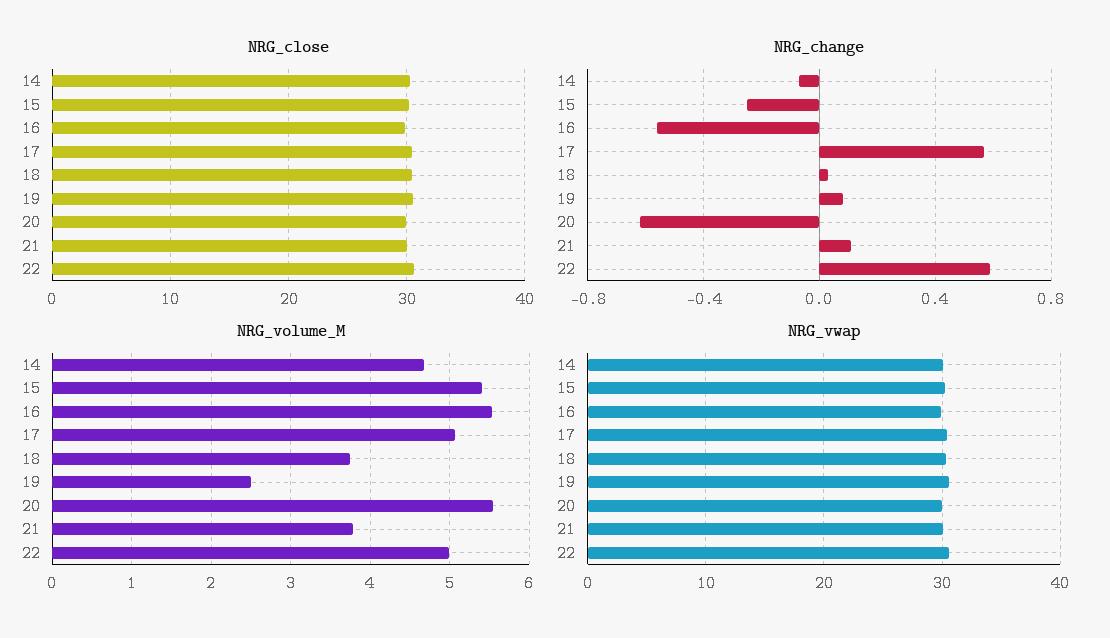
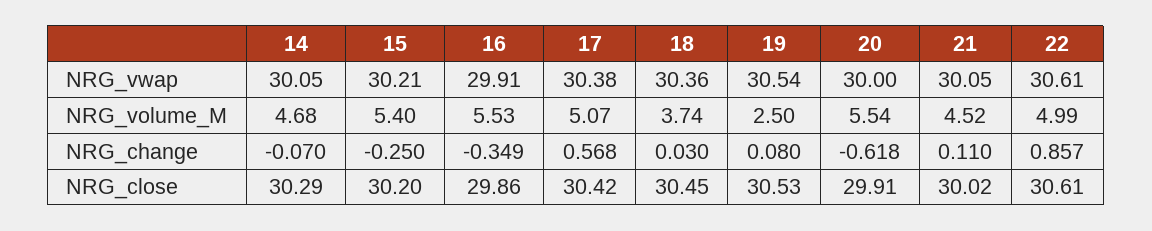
  {
    "NRG_close": {
      "14": 30.29,
      "15": 30.2,
      "16": 29.86,
      "17": 30.42,
      "18": 30.45,
      "19": 30.53,
      "20": 29.91,
      "21": 30.02,
      "22": 30.61
    },
    "NRG_change": {
      "14": -0.07,
      "15": -0.25,
-     "16": -0.55,
+     "16": -0.349,
      "17": 0.568,
      "18": 0.03,
      "19": 0.08,
      "20": -0.618,
      "21": 0.11,
-     "22": 0.6
+     "22": 0.857
    },
    "NRG_volume_M": {
      "14": 4.68,
      "15": 5.4,
      "16": 5.53,
      "17": 5.07,
      "18": 3.74,
      "19": 2.5,
      "20": 5.54,
-     "21": 3.8,
+     "21": 4.52,
      "22": 4.99
    },
    "NRG_vwap": {
      "14": 30.05,
      "15": 30.21,
      "16": 29.91,
      "17": 30.38,
      "18": 30.36,
      "19": 30.54,
      "20": 30,
      "21": 30.05,
      "22": 30.61
    }
  }

